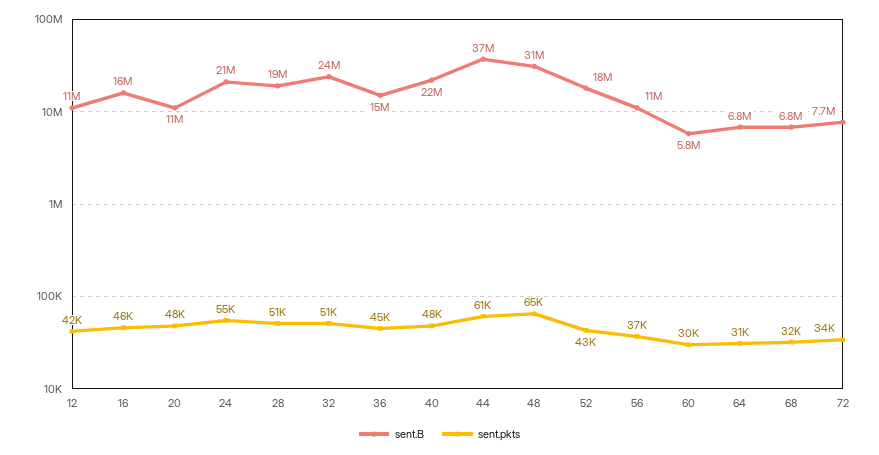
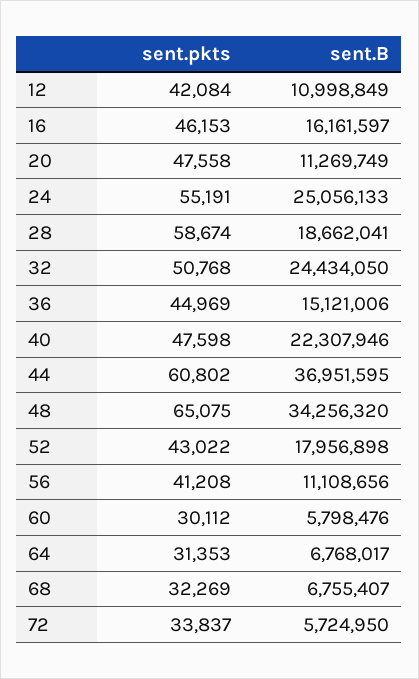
  {
    "sent.B": {
      "12": 10998849,
      "16": 16161597,
      "20": 11269749,
-     "24": 21000000,
+     "24": 25056133,
      "28": 18662041,
      "32": 24434050,
      "36": 15121006,
      "40": 22307946,
      "44": 36951595,
-     "48": 31000000,
+     "48": 34256320,
      "52": 17956898,
      "56": 11108656,
      "60": 5798476,
      "64": 6768017,
      "68": 6755407,
-     "72": 7700000
+     "72": 5724950
    },
    "sent.pkts": {
      "12": 42084,
      "16": 46153,
      "20": 47558,
      "24": 55191,
-     "28": 51000,
+     "28": 58674,
      "32": 50768,
      "36": 44969,
      "40": 47598,
      "44": 60802,
      "48": 65075,
      "52": 43022,
-     "56": 37000,
+     "56": 41208,
      "60": 30112,
      "64": 31353,
      "68": 32269,
      "72": 33837
    }
  }

